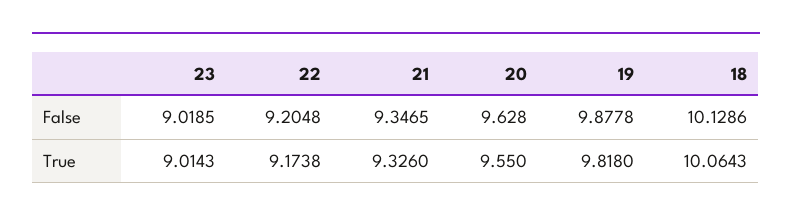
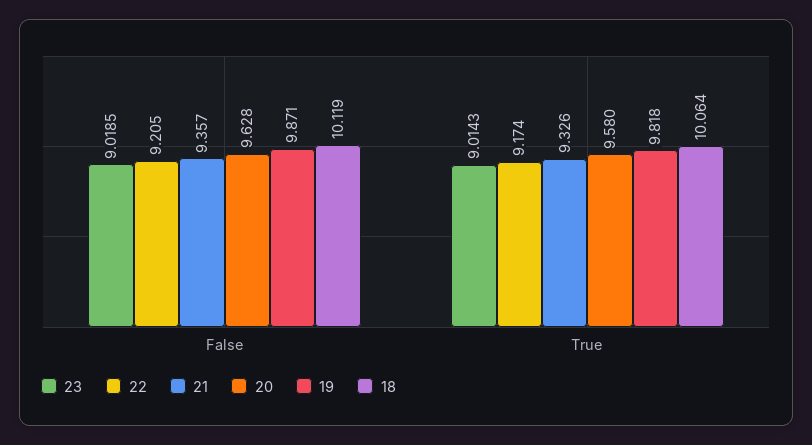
  {
    "23": {
      "False": 9.0185,
      "True": 9.0143
    },
    "22": {
      "False": 9.2048,
      "True": 9.1738
    },
    "21": {
-     "False": 9.3465,
+     "False": 9.357,
      "True": 9.326
    },
    "20": {
      "False": 9.628,
-     "True": 9.55
+     "True": 9.58
    },
    "19": {
-     "False": 9.8778,
+     "False": 9.871,
      "True": 9.818
    },
    "18": {
-     "False": 10.1286,
+     "False": 10.119,
      "True": 10.0643
    }
  }

